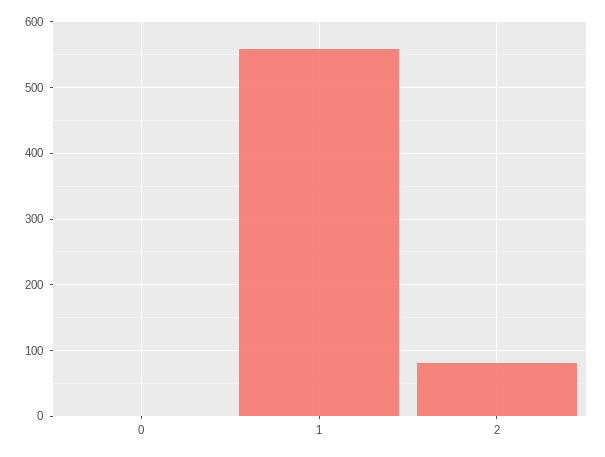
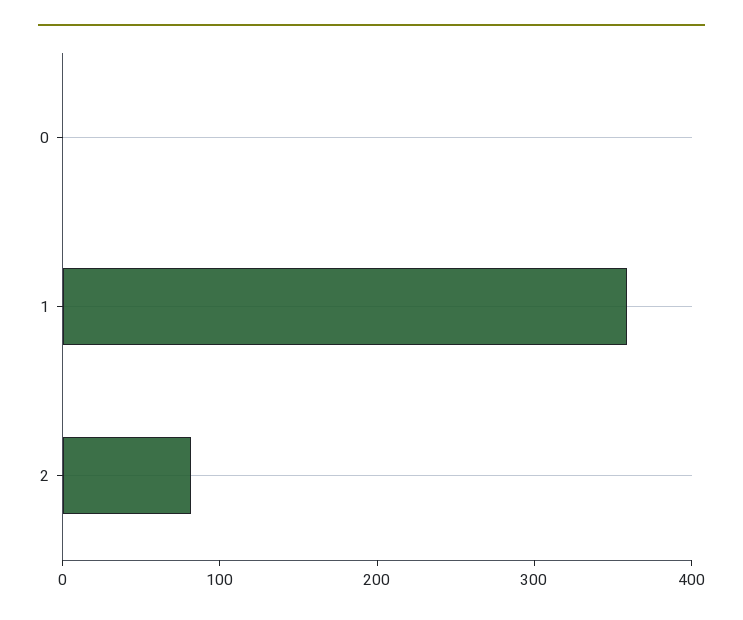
  {
    "0": 0,
-   "1": 560,
+   "1": 360,
    "2": 80
  }

